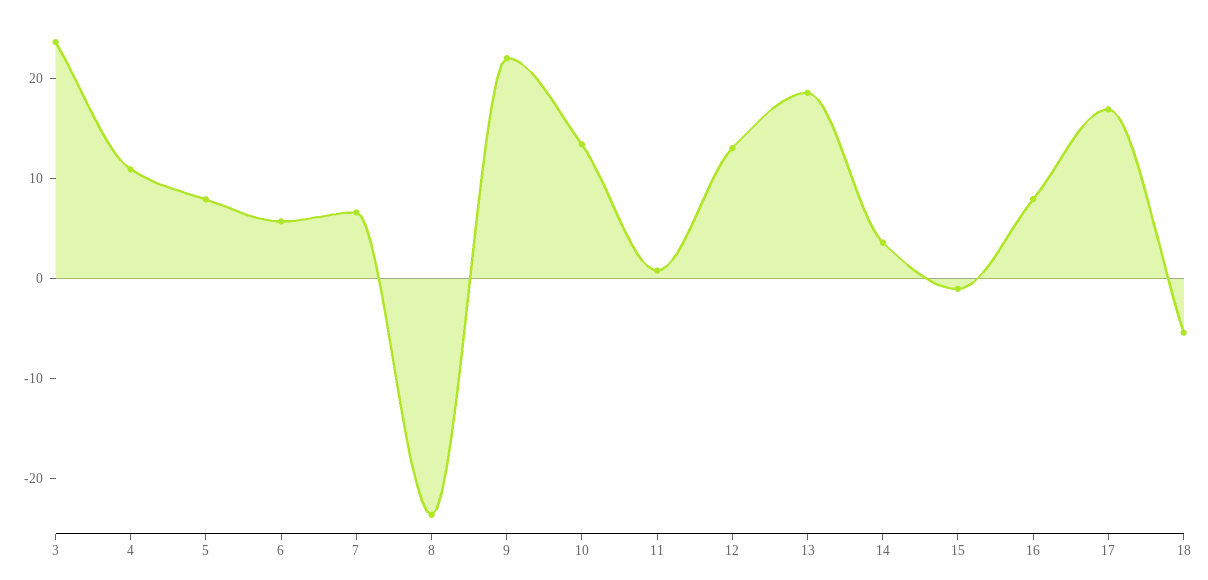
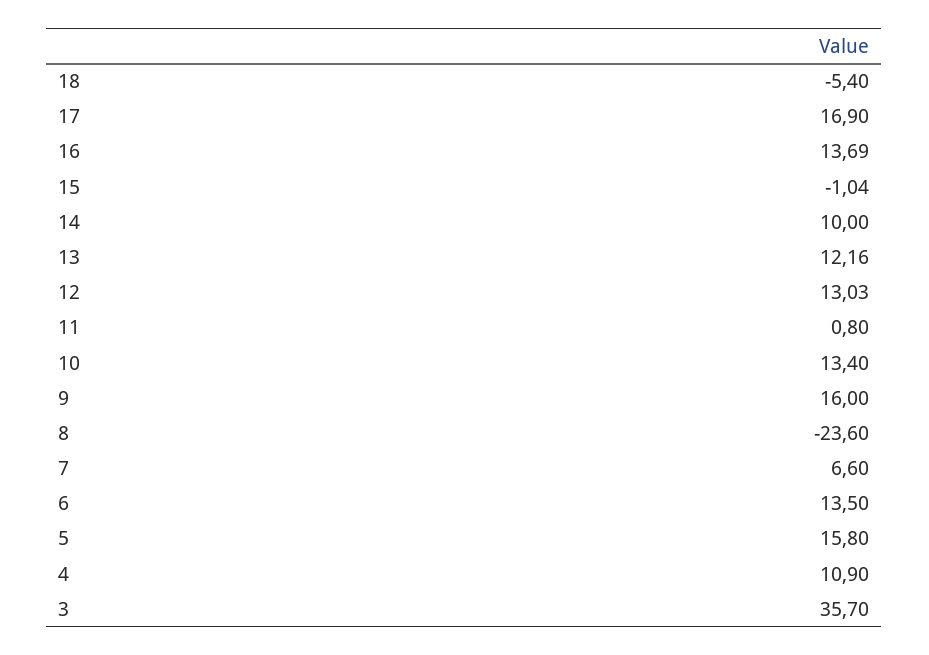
  {
-   "3": 24,
+   "3": 35.7,
    "4": 10.9,
-   "5": 8,
+   "5": 15.8,
-   "6": 6,
+   "6": 13.5,
    "7": 6.6,
    "8": -23.6,
-   "9": 22,
+   "9": 16,
    "10": 13.4,
    "11": 0.8,
    "12": 13.03,
-   "13": 18,
+   "13": 12.16,
-   "14": 4,
+   "14": 10,
    "15": -1.04,
-   "16": 8,
+   "16": 13.69,
    "17": 16.9,
    "18": -5.4
  }

